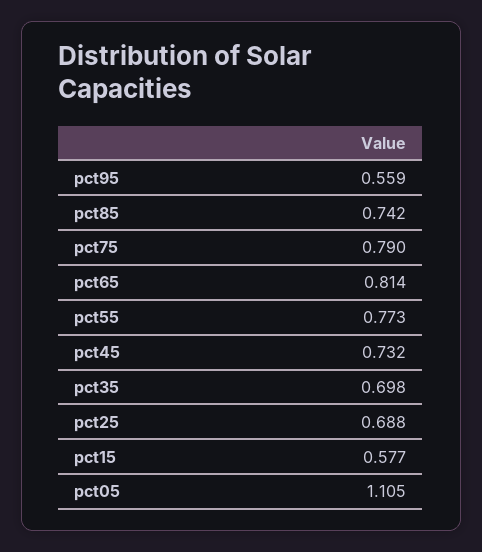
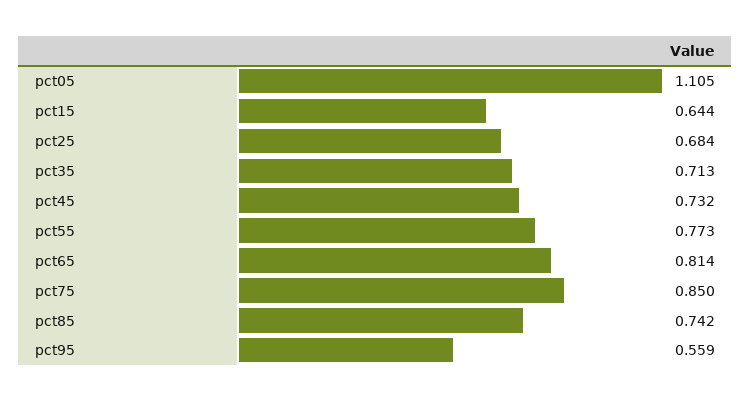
  {
    "pct95": 0.559,
    "pct85": 0.742,
-   "pct75": 0.79,
+   "pct75": 0.85,
    "pct65": 0.814,
    "pct55": 0.773,
    "pct45": 0.732,
-   "pct35": 0.698,
+   "pct35": 0.713,
-   "pct25": 0.688,
+   "pct25": 0.684,
-   "pct15": 0.577,
+   "pct15": 0.644,
    "pct05": 1.105
  }

